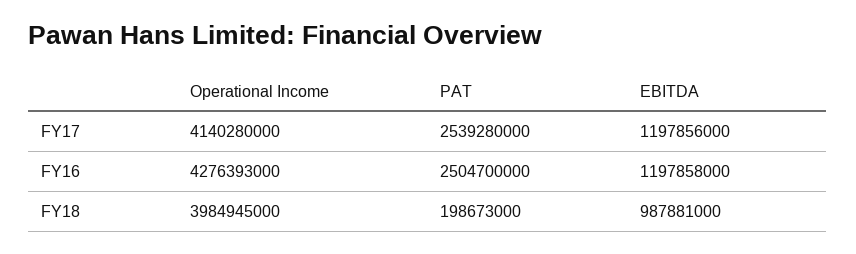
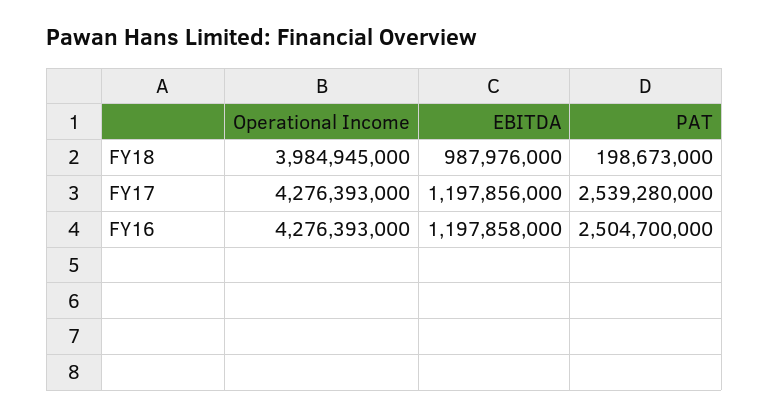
  {
    "Operational Income": {
-     "FY17": 4140280000,
+     "FY17": 4276393000,
      "FY16": 4276393000,
      "FY18": 3984945000
    },
    "PAT": {
      "FY17": 2539280000,
      "FY16": 2504700000,
      "FY18": 198673000
    },
    "EBITDA": {
      "FY17": 1197856000,
      "FY16": 1197858000,
-     "FY18": 987881000
+     "FY18": 987976000
    }
  }

